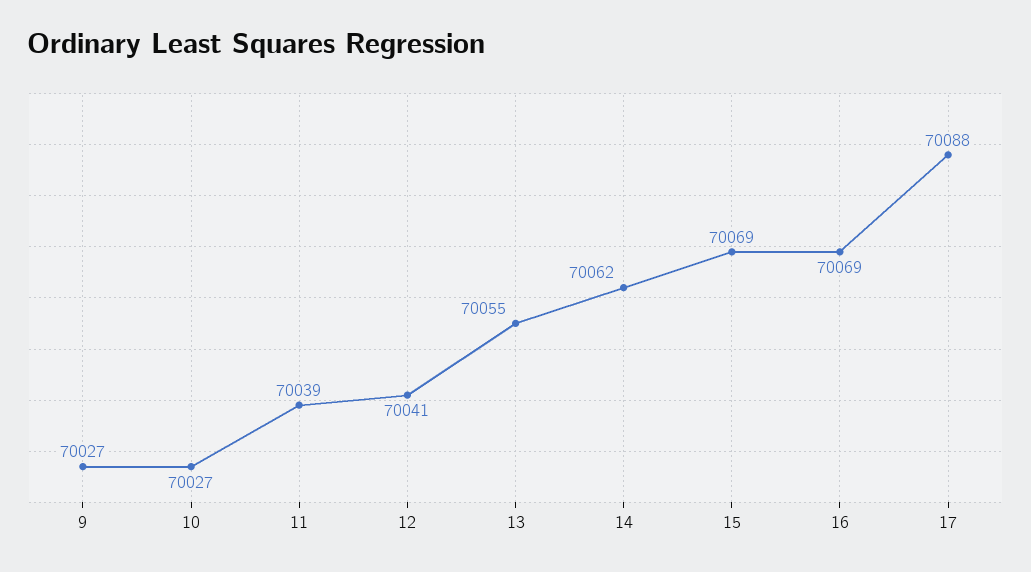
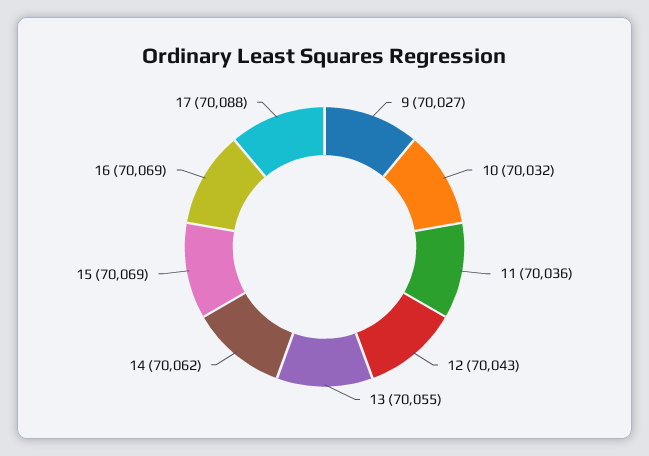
  {
    "9": 70027,
-   "10": 70027,
+   "10": 70032,
-   "11": 70039,
+   "11": 70036,
-   "12": 70041,
+   "12": 70043,
    "13": 70055,
    "14": 70062,
    "15": 70069,
    "16": 70069,
    "17": 70088
  }

